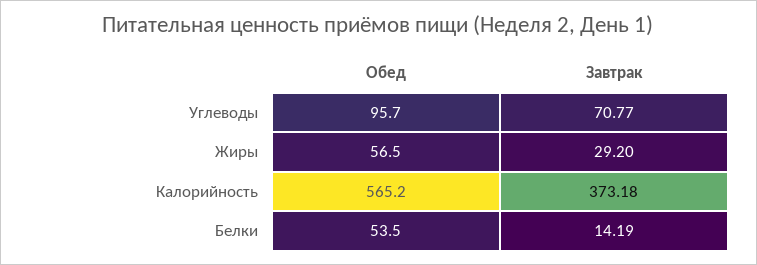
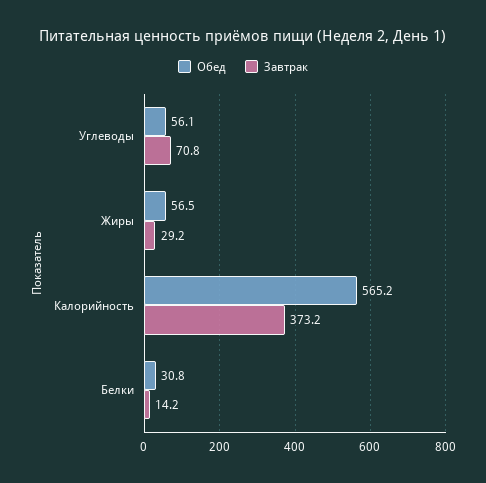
  {
    "Обед": {
-     "Углеводы": 95.7,
+     "Углеводы": 56.1,
      "Жиры": 56.5,
      "Калорийность": 565.2,
-     "Белки": 53.5
+     "Белки": 30.8
    },
    "Завтрак": {
      "Углеводы": 70.77,
      "Жиры": 29.2,
      "Калорийность": 373.18,
      "Белки": 14.19
    }
  }

